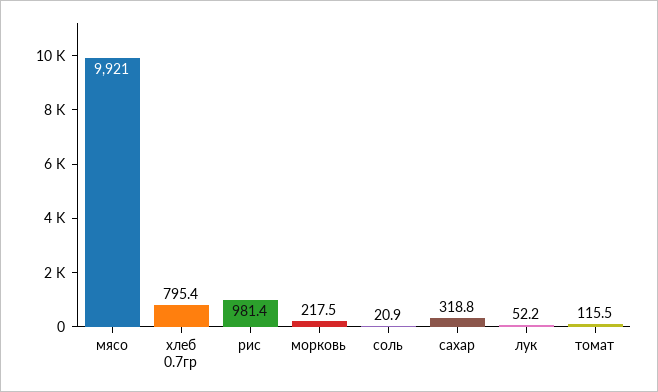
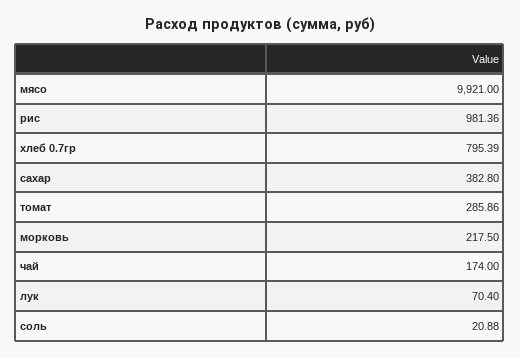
  {
    "мясо": 9921,
    "хлеб 0.7гр": 795.39,
    "рис": 981.36,
    "морковь": 217.5,
    "соль": 20.88,
-   "сахар": 318.8,
+   "сахар": 382.8,
-   "лук": 52.2,
+   "лук": 70.4,
-   "томат": 115.5
+   "томат": 285.86,
+   "чай": 174
  }

